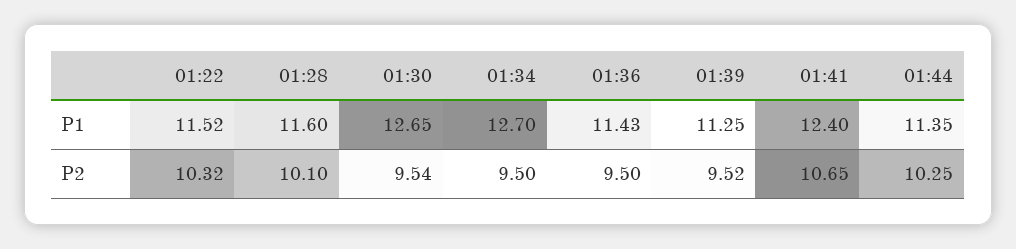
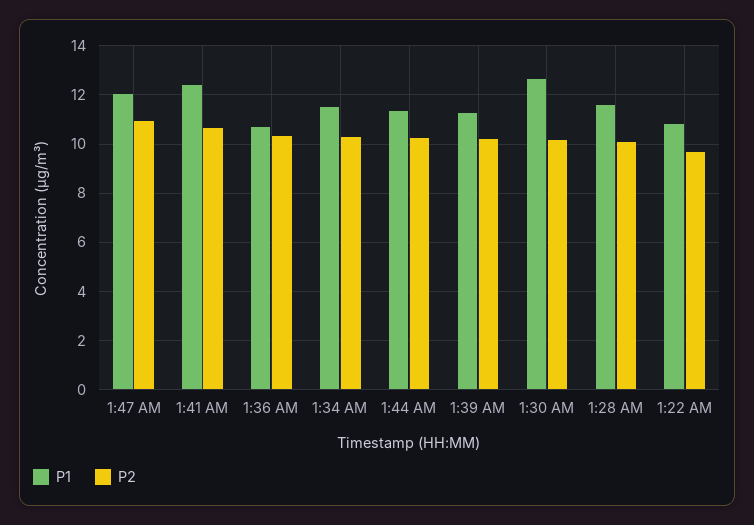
  {
    "P1": {
-     "01:22": 11.52,
+     "01:22": 10.75,
      "01:28": 11.6,
      "01:30": 12.65,
-     "01:34": 12.7,
+     "01:34": 11.5,
-     "01:36": 11.43,
+     "01:36": 10.75,
      "01:39": 11.25,
      "01:41": 12.4,
-     "01:44": 11.35
+     "01:44": 11.35,
+     "1:47 AM": 12
    },
    "P2": {
-     "01:22": 10.32,
+     "01:22": 9.75,
      "01:28": 10.1,
-     "01:30": 9.54,
+     "01:30": 10.25,
-     "01:34": 9.5,
+     "01:34": 10.25,
-     "01:36": 9.5,
+     "01:36": 10.25,
-     "01:39": 9.52,
+     "01:39": 10.25,
      "01:41": 10.65,
-     "01:44": 10.25
+     "01:44": 10.25,
+     "1:47 AM": 11
    }
  }

